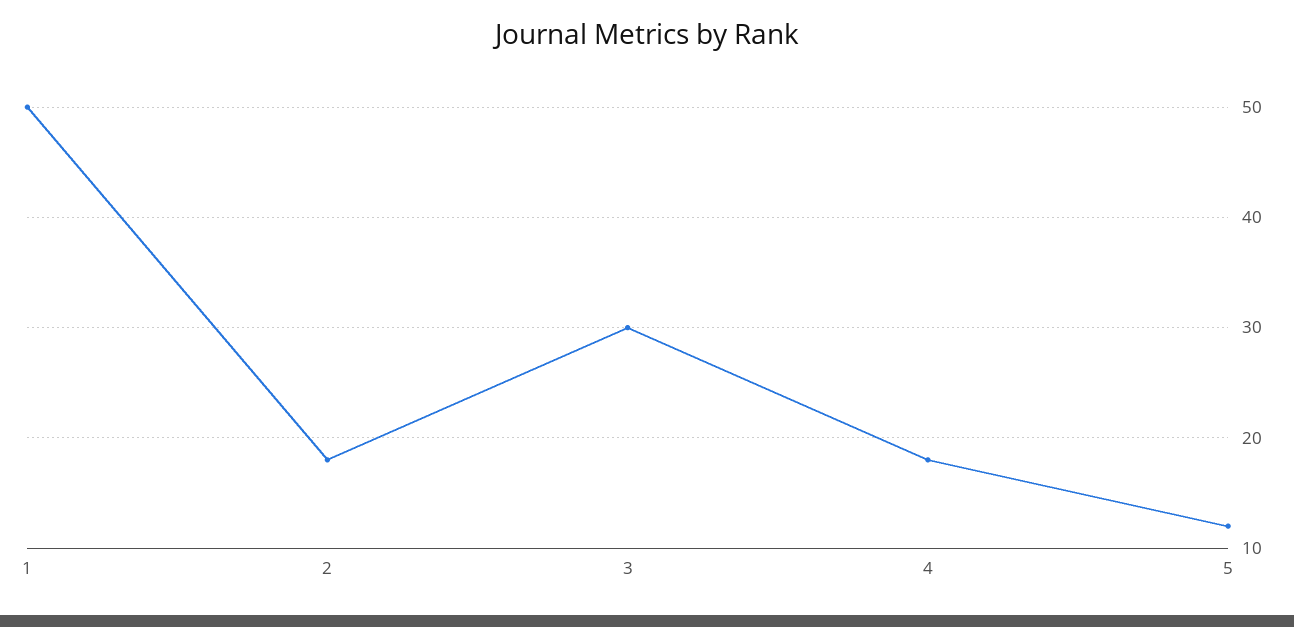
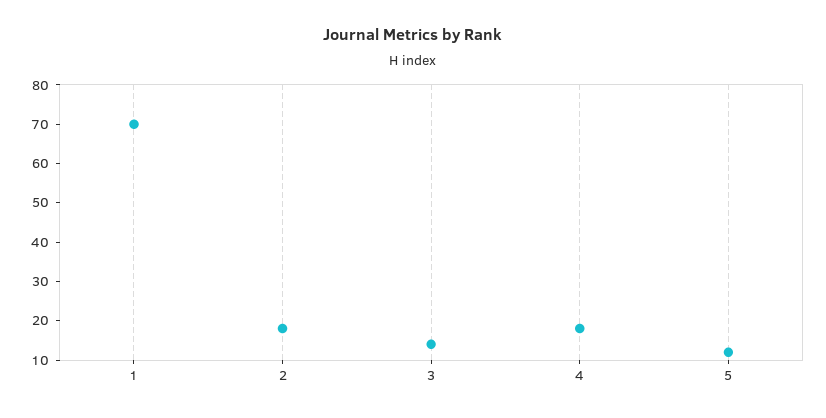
  {
-   "1": 50,
+   "1": 70,
    "2": 18,
-   "3": 30,
+   "3": 15,
    "4": 18,
    "5": 12
  }

